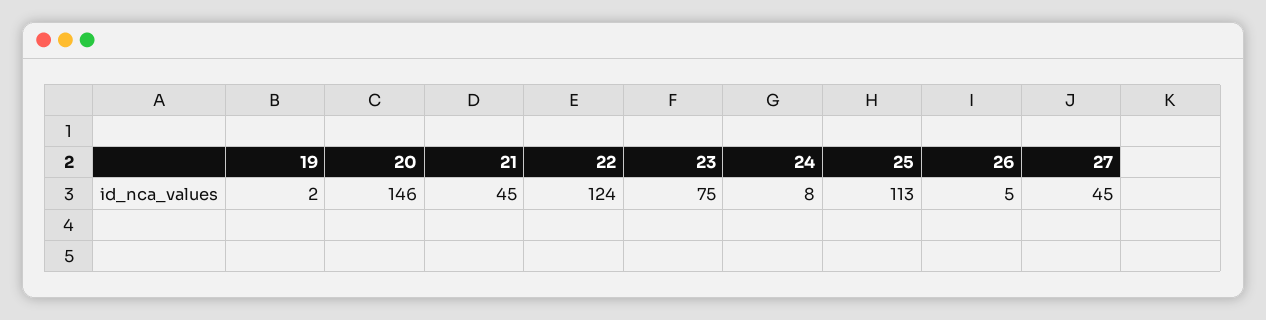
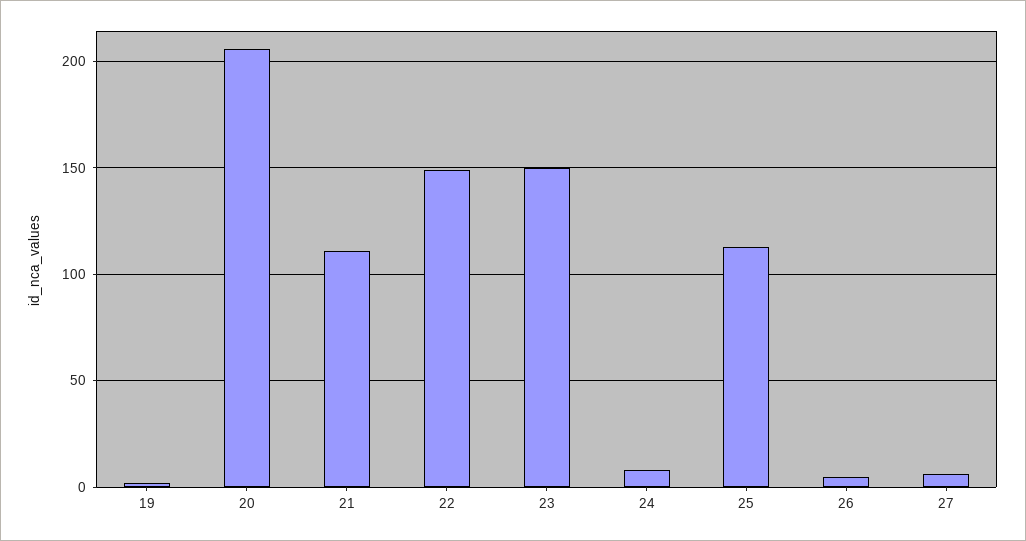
  {
    "19": 2,
-   "20": 146,
+   "20": 205,
-   "21": 45,
+   "21": 110,
-   "22": 124,
+   "22": 150,
-   "23": 75,
+   "23": 150,
    "24": 8,
    "25": 113,
    "26": 5,
-   "27": 45
+   "27": 5
  }

